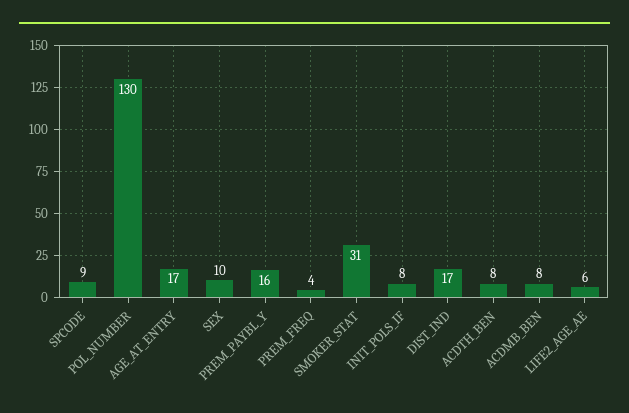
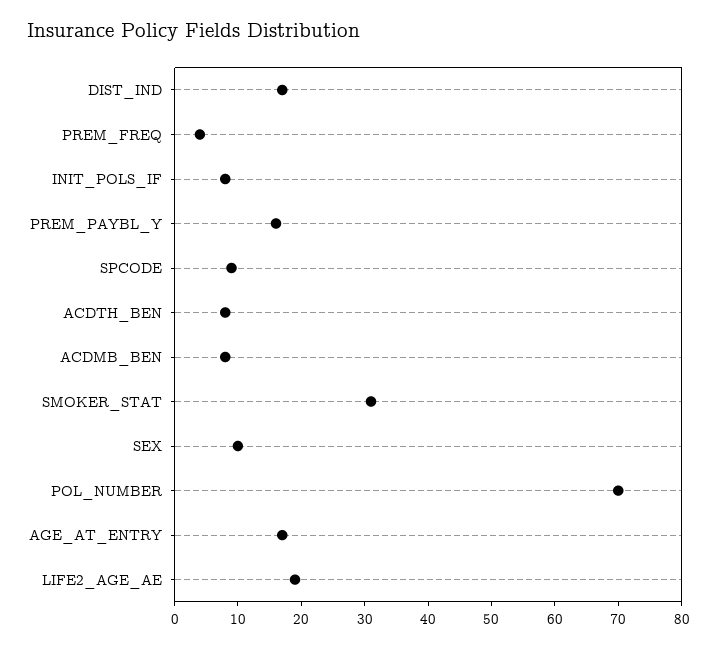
  {
    "SPCODE": 9,
-   "POL_NUMBER": 130,
+   "POL_NUMBER": 70,
    "AGE_AT_ENTRY": 17,
    "SEX": 10,
    "PREM_PAYBL_Y": 16,
    "PREM_FREQ": 4,
    "SMOKER_STAT": 31,
    "INIT_POLS_IF": 8,
    "DIST_IND": 17,
    "ACDTH_BEN": 8,
    "ACDMB_BEN": 8,
-   "LIFE2_AGE_AE": 6
+   "LIFE2_AGE_AE": 20
  }

